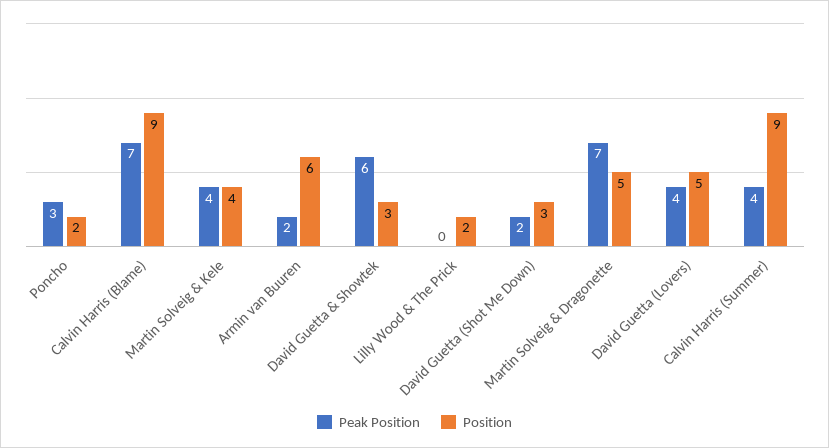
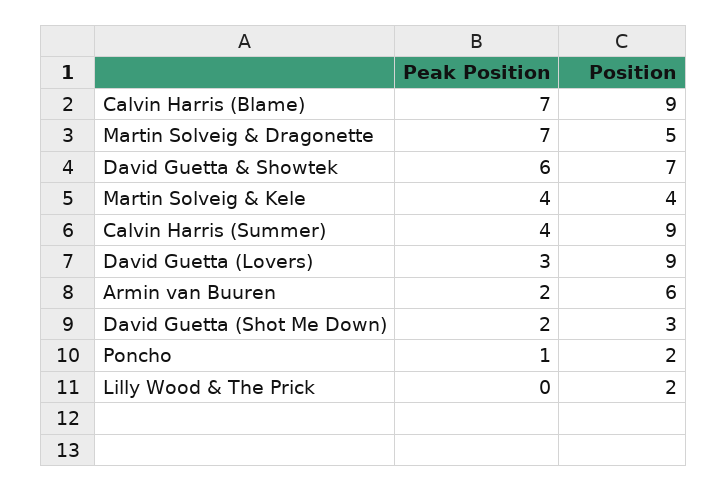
  {
    "Peak Position": {
-     "Poncho": 3,
+     "Poncho": 1,
      "Calvin Harris (Blame)": 7,
      "Martin Solveig & Kele": 4,
      "Armin van Buuren": 2,
      "David Guetta & Showtek": 6,
      "Lilly Wood & The Prick": 0,
      "David Guetta (Shot Me Down)": 2,
      "Martin Solveig & Dragonette": 7,
-     "David Guetta (Lovers)": 4,
+     "David Guetta (Lovers)": 3,
      "Calvin Harris (Summer)": 4
    },
    "Position": {
      "Poncho": 2,
      "Calvin Harris (Blame)": 9,
      "Martin Solveig & Kele": 4,
      "Armin van Buuren": 6,
-     "David Guetta & Showtek": 3,
+     "David Guetta & Showtek": 7,
      "Lilly Wood & The Prick": 2,
      "David Guetta (Shot Me Down)": 3,
      "Martin Solveig & Dragonette": 5,
-     "David Guetta (Lovers)": 5,
+     "David Guetta (Lovers)": 9,
      "Calvin Harris (Summer)": 9
    }
  }

